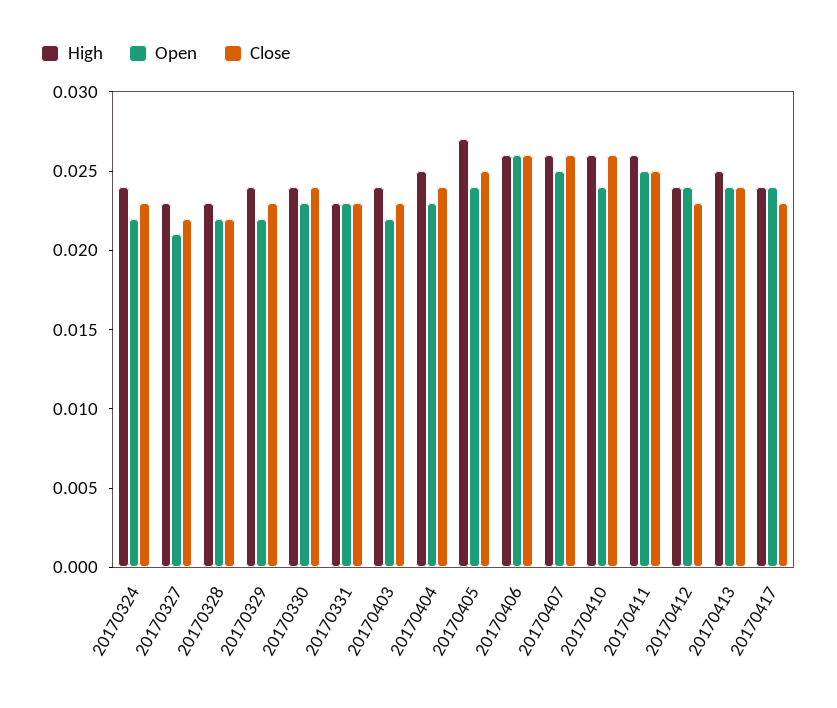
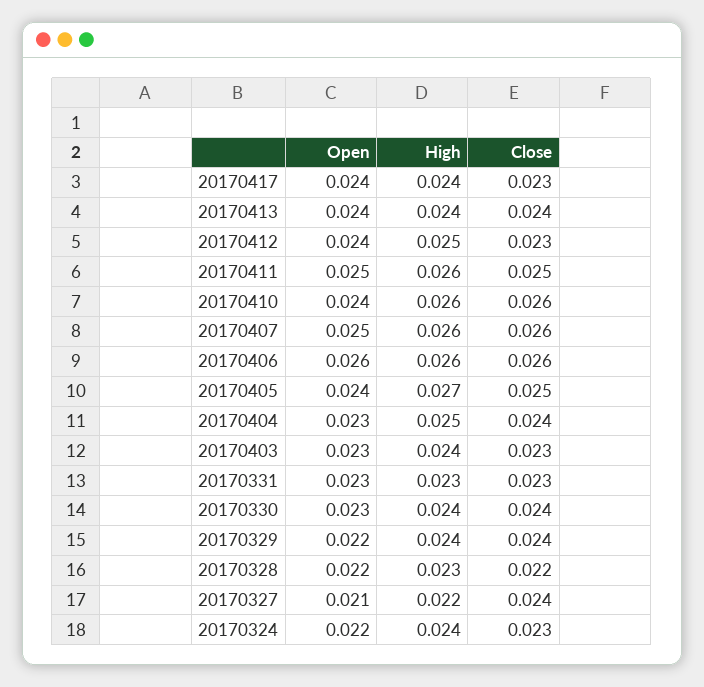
  {
    "High": {
      "20170324": 0.024,
-     "20170327": 0.023,
+     "20170327": 0.022,
      "20170328": 0.023,
      "20170329": 0.024,
      "20170330": 0.024,
      "20170331": 0.023,
      "20170403": 0.024,
      "20170404": 0.025,
      "20170405": 0.027,
      "20170406": 0.026,
      "20170407": 0.026,
      "20170410": 0.026,
      "20170411": 0.026,
-     "20170412": 0.024,
+     "20170412": 0.025,
-     "20170413": 0.025,
+     "20170413": 0.024,
      "20170417": 0.024
    },
    "Open": {
      "20170324": 0.022,
      "20170327": 0.021,
      "20170328": 0.022,
      "20170329": 0.022,
      "20170330": 0.023,
      "20170331": 0.023,
-     "20170403": 0.022,
+     "20170403": 0.023,
      "20170404": 0.023,
      "20170405": 0.024,
      "20170406": 0.026,
      "20170407": 0.025,
      "20170410": 0.024,
      "20170411": 0.025,
      "20170412": 0.024,
      "20170413": 0.024,
      "20170417": 0.024
    },
    "Close": {
      "20170324": 0.023,
-     "20170327": 0.022,
+     "20170327": 0.024,
      "20170328": 0.022,
-     "20170329": 0.023,
+     "20170329": 0.024,
      "20170330": 0.024,
      "20170331": 0.023,
      "20170403": 0.023,
      "20170404": 0.024,
      "20170405": 0.025,
      "20170406": 0.026,
      "20170407": 0.026,
      "20170410": 0.026,
      "20170411": 0.025,
      "20170412": 0.023,
      "20170413": 0.024,
      "20170417": 0.023
    }
  }

